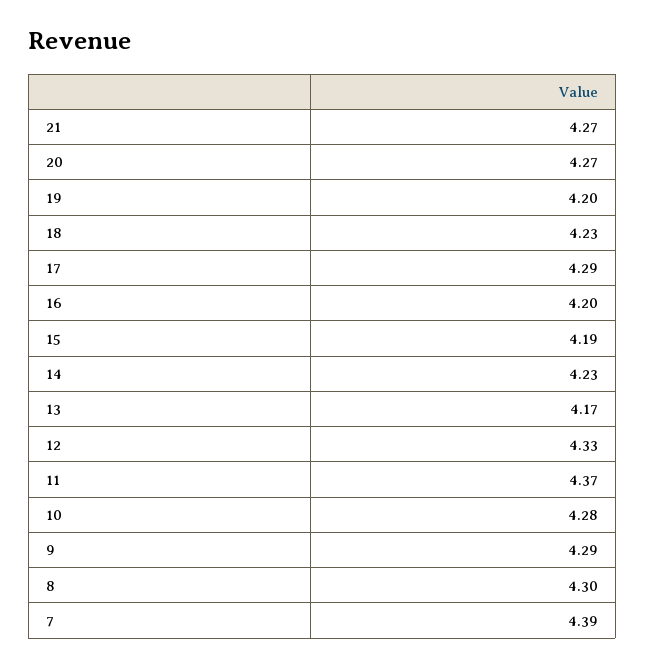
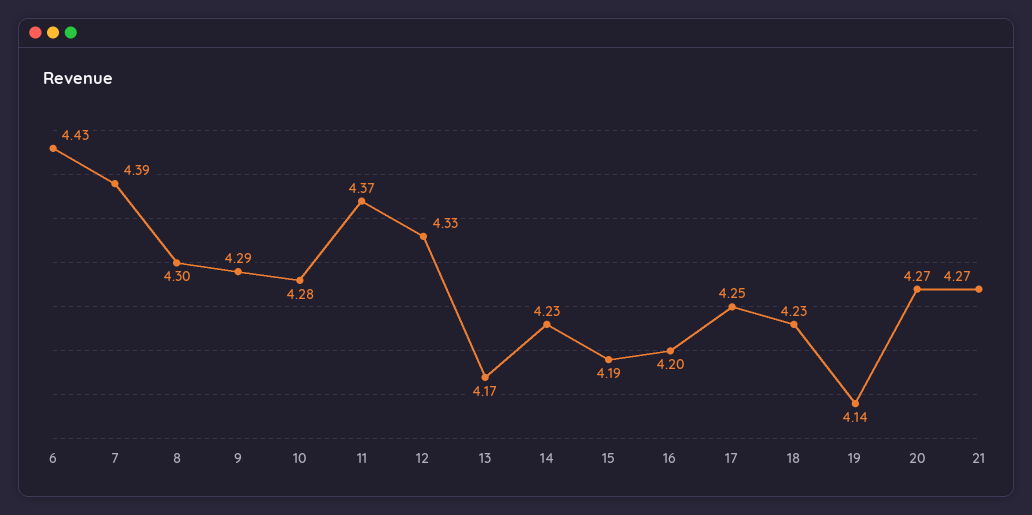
  {
    "21": 4.27,
    "20": 4.27,
-   "19": 4.2,
+   "19": 4.14,
    "18": 4.23,
-   "17": 4.29,
+   "17": 4.25,
    "16": 4.2,
    "15": 4.19,
    "14": 4.23,
    "13": 4.17,
    "12": 4.33,
    "11": 4.37,
    "10": 4.28,
    "9": 4.29,
    "8": 4.3,
-   "7": 4.39
+   "7": 4.39,
+   "6": 4.43
  }

